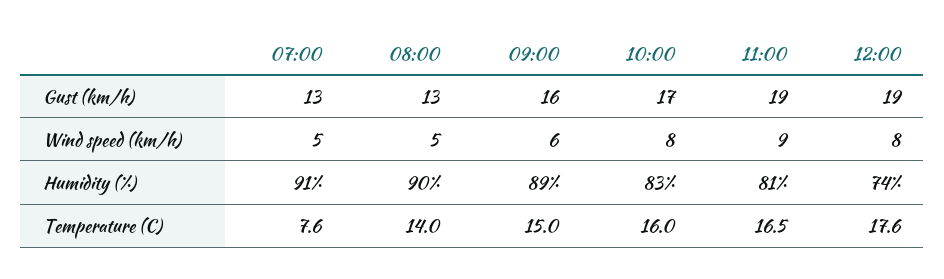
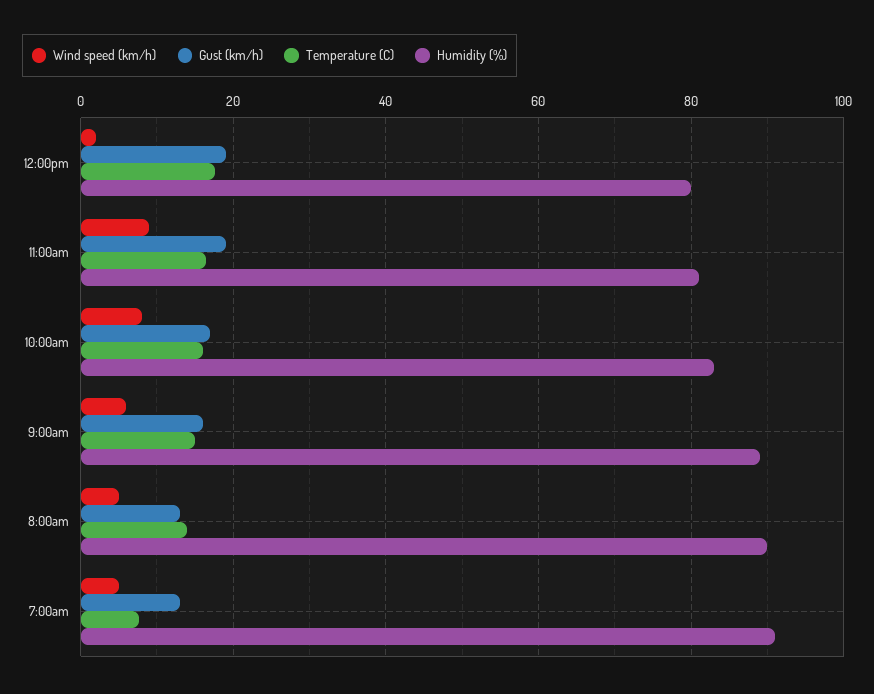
  {
    "Gust (km/h)": {
      "07:00": 13,
      "08:00": 13,
      "09:00": 16,
      "10:00": 17,
      "11:00": 19,
      "12:00": 19
    },
    "Wind speed (km/h)": {
      "07:00": 5,
      "08:00": 5,
      "09:00": 6,
      "10:00": 8,
      "11:00": 9,
-     "12:00": 8
+     "12:00": 2
    },
    "Humidity (%)": {
      "07:00": 91,
      "08:00": 90,
      "09:00": 89,
      "10:00": 83,
      "11:00": 81,
-     "12:00": 74
+     "12:00": 80
    },
    "Temperature (C)": {
      "07:00": 7.6,
      "08:00": 14,
      "09:00": 15,
      "10:00": 16,
      "11:00": 16.5,
      "12:00": 17.6
    }
  }

